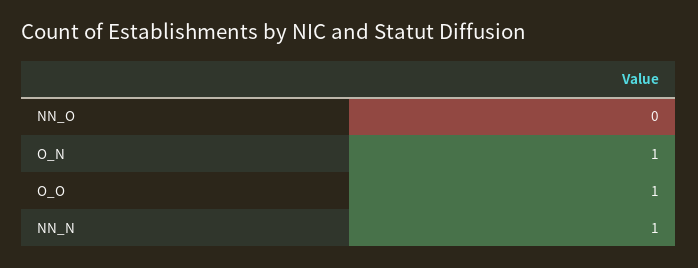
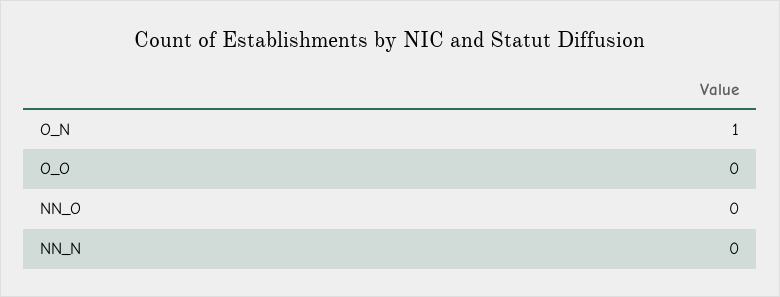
  {
    "NN_O": 0,
    "O_N": 1,
-   "O_O": 1,
+   "O_O": 0,
-   "NN_N": 1
+   "NN_N": 0
  }

